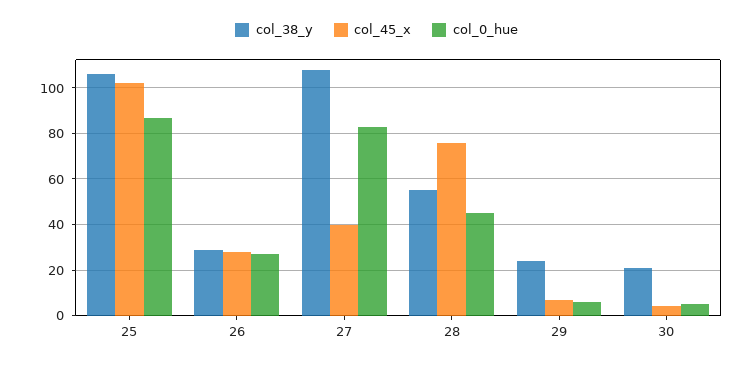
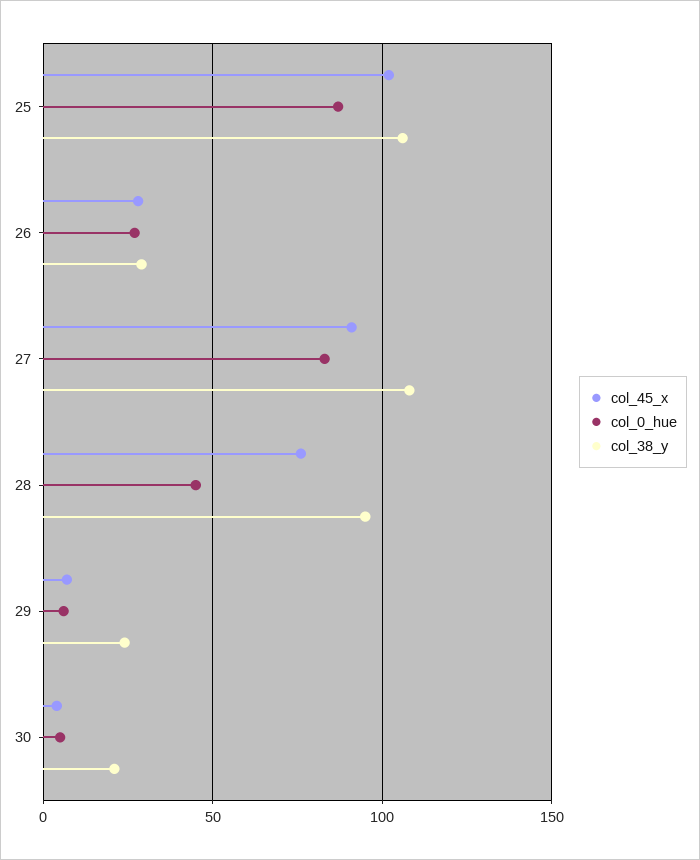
  {
    "col_38_y": {
      "25": 105,
      "26": 30,
      "27": 110,
-     "28": 55,
+     "28": 95,
      "29": 25,
      "30": 20
    },
    "col_45_x": {
      "25": 100,
      "26": 30,
-     "27": 40,
+     "27": 90,
      "28": 75,
      "29": 5,
      "30": 5
    },
    "col_0_hue": {
      "25": 85,
      "26": 25,
      "27": 85,
      "28": 45,
      "29": 5,
      "30": 5
    }
  }

